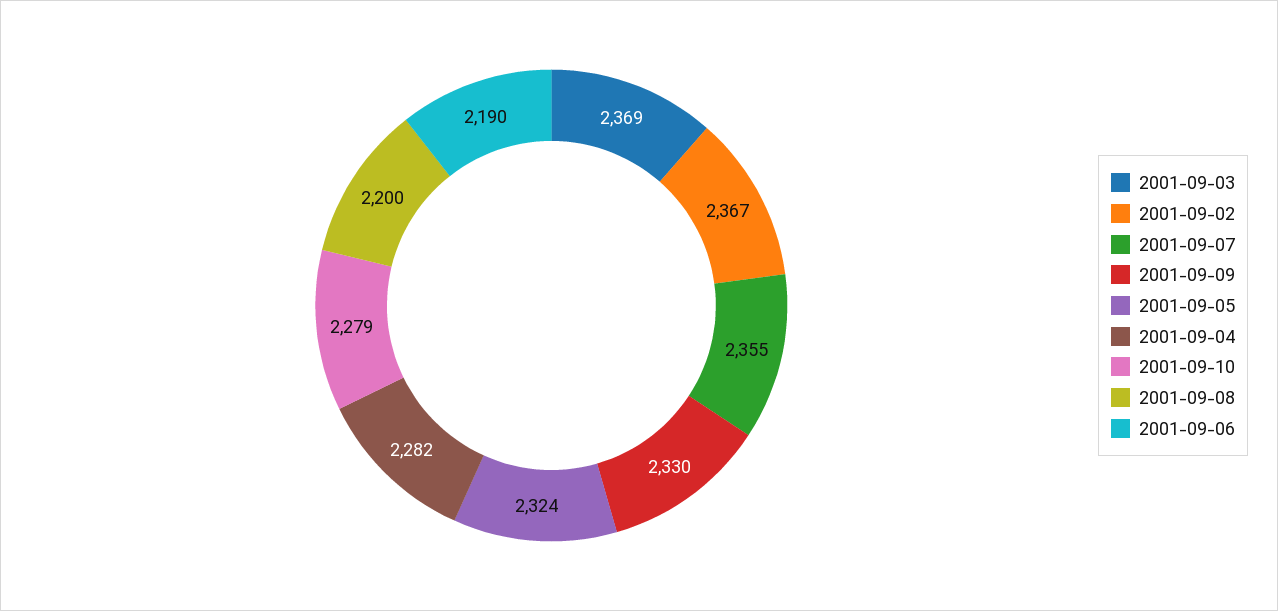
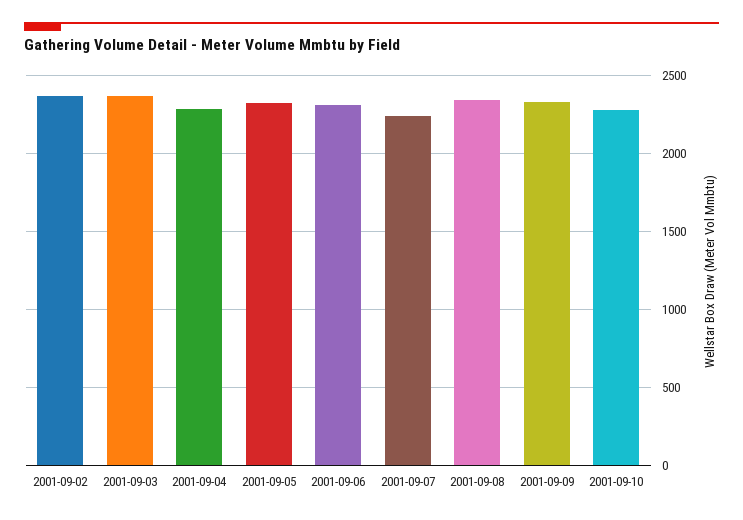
  {
    "2001-09-03": 2369,
    "2001-09-02": 2367,
-   "2001-09-07": 2355,
+   "2001-09-07": 2250,
    "2001-09-09": 2330,
    "2001-09-05": 2324,
    "2001-09-04": 2282,
    "2001-09-10": 2279,
-   "2001-09-08": 2200,
+   "2001-09-08": 2350,
-   "2001-09-06": 2190
+   "2001-09-06": 2300
  }

